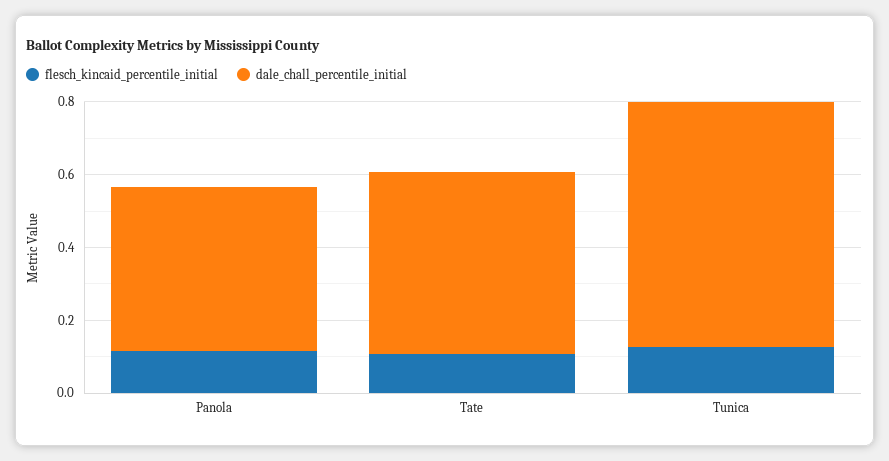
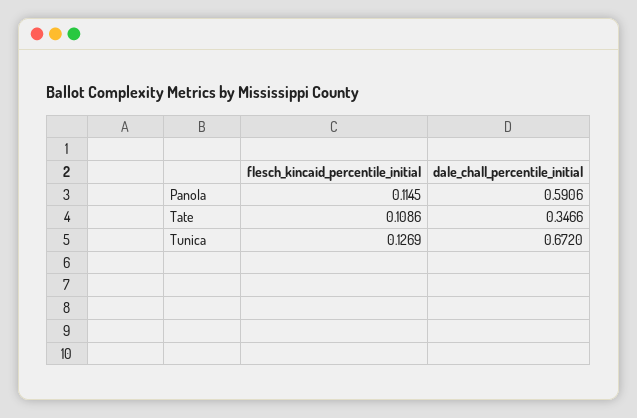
  {
    "flesch_kincaid_percentile_initial": {
      "Panola": 0.1145,
      "Tate": 0.1086,
      "Tunica": 0.1269
    },
    "dale_chall_percentile_initial": {
-     "Panola": 0.45,
+     "Panola": 0.5906,
-     "Tate": 0.5,
+     "Tate": 0.3466,
      "Tunica": 0.672
    }
  }

